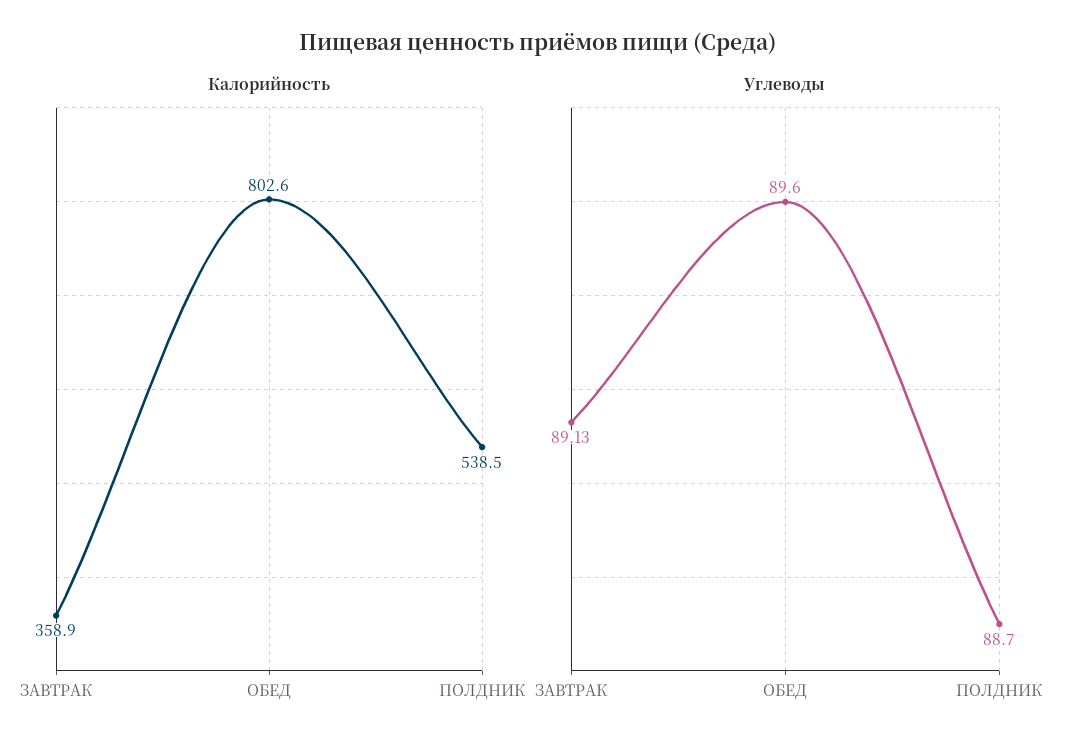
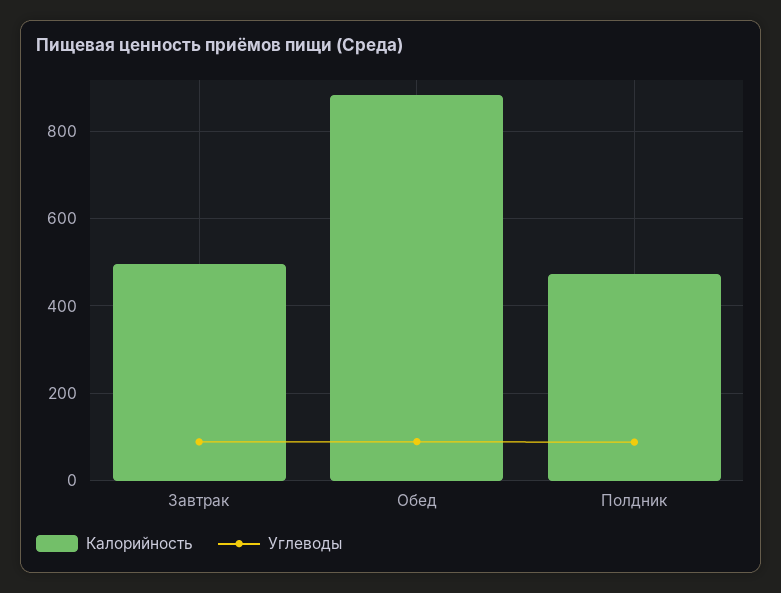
  {
    "Калорийность": {
-     "ЗАВТРАК": 358.9,
+     "ЗАВТРАК": 500,
-     "ОБЕД": 802.6,
+     "ОБЕД": 880,
-     "ПОЛДНИК": 538.5
+     "ПОЛДНИК": 480
    },
    "Углеводы": {
      "ЗАВТРАК": 89.13,
      "ОБЕД": 89.6,
      "ПОЛДНИК": 88.7
    }
  }

